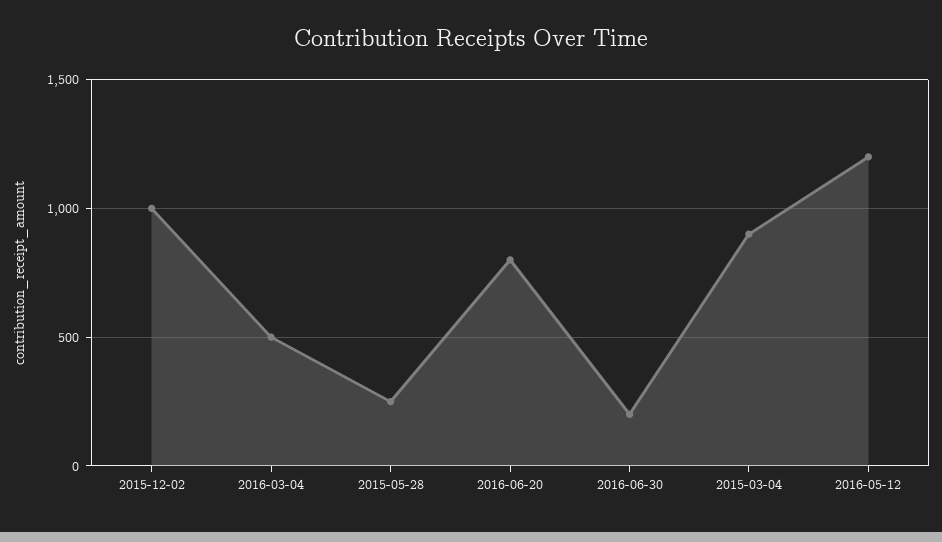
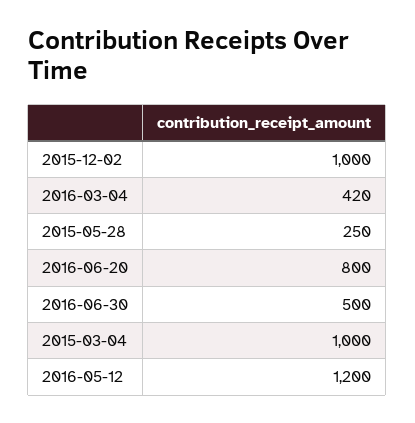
  {
    "2015-12-02": 1000,
-   "2016-03-04": 500,
+   "2016-03-04": 420,
    "2015-05-28": 250,
    "2016-06-20": 800,
-   "2016-06-30": 200,
+   "2016-06-30": 500,
-   "2015-03-04": 900,
+   "2015-03-04": 1000,
    "2016-05-12": 1200
  }

